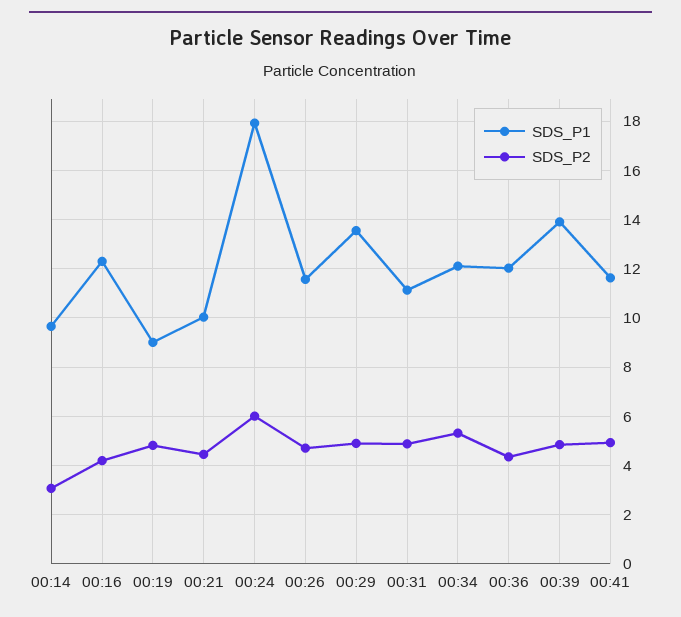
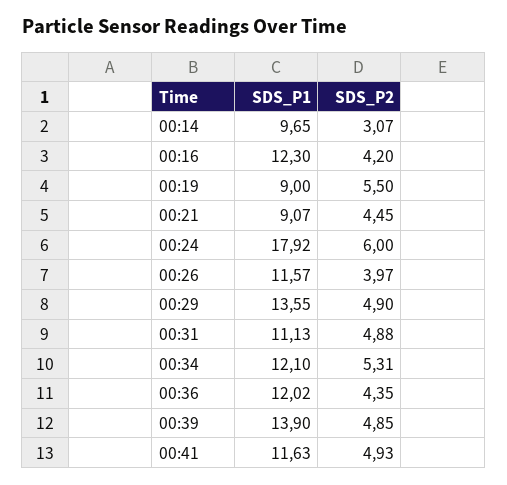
  {
    "SDS_P1": {
      "00:14": 9.65,
      "00:16": 12.3,
      "00:19": 9,
-     "00:21": 10,
+     "00:21": 9.07,
      "00:24": 17.92,
      "00:26": 11.57,
      "00:29": 13.55,
      "00:31": 11.13,
      "00:34": 12.1,
      "00:36": 12.02,
      "00:39": 13.9,
      "00:41": 11.63
    },
    "SDS_P2": {
      "00:14": 3.07,
      "00:16": 4.2,
-     "00:19": 4.75,
+     "00:19": 5.5,
      "00:21": 4.45,
      "00:24": 6,
-     "00:26": 4.75,
+     "00:26": 3.97,
      "00:29": 4.9,
      "00:31": 4.88,
      "00:34": 5.31,
      "00:36": 4.35,
      "00:39": 4.85,
      "00:41": 4.93
    }
  }

